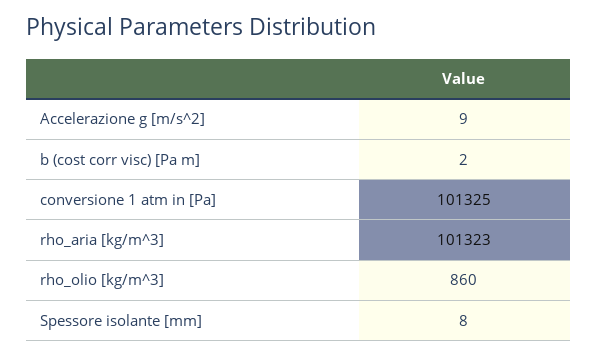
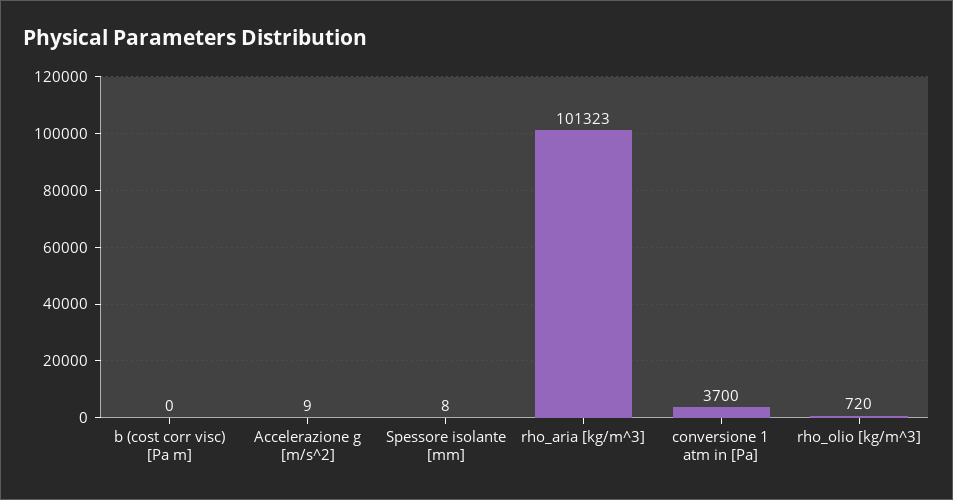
  {
    "Accelerazione g [m/s^2]": 9,
-   "b (cost corr visc) [Pa m]": 2,
+   "b (cost corr visc) [Pa m]": 0,
-   "conversione 1 atm in [Pa]": 101325,
+   "conversione 1 atm in [Pa]": 3700,
    "rho_aria [kg/m^3]": 101323,
-   "rho_olio [kg/m^3]": 860,
+   "rho_olio [kg/m^3]": 720,
    "Spessore isolante [mm]": 8
  }

